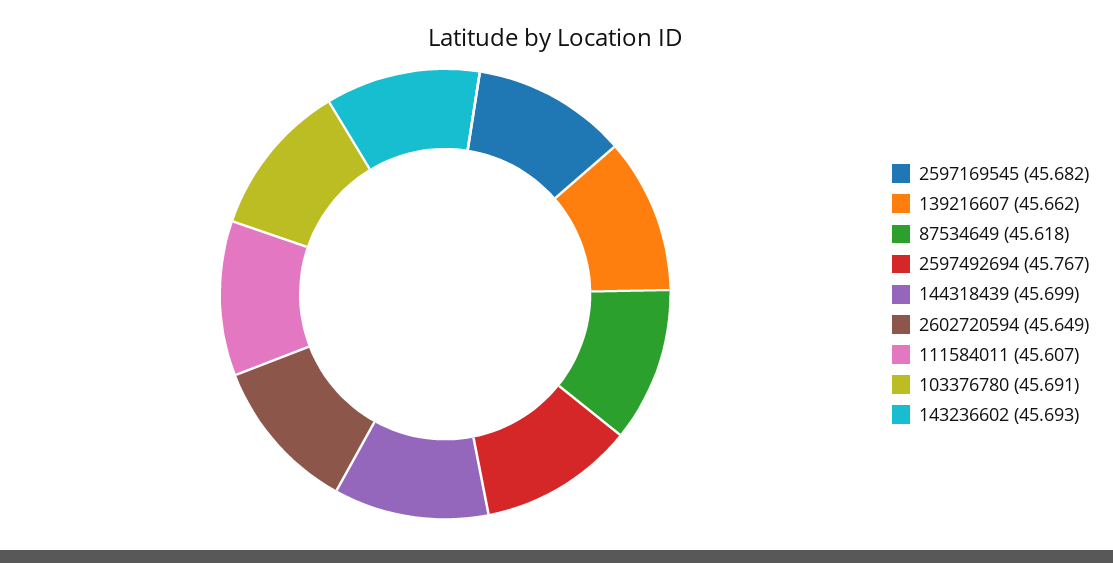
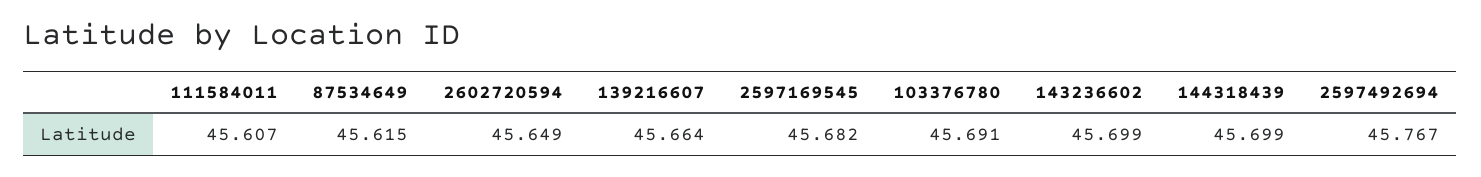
  {
    "2597169545": 45.682,
-   "139216607": 45.662,
+   "139216607": 45.664,
-   "87534649": 45.618,
+   "87534649": 45.615,
    "2597492694": 45.767,
    "144318439": 45.699,
    "2602720594": 45.649,
    "111584011": 45.607,
    "103376780": 45.691,
-   "143236602": 45.693
+   "143236602": 45.699
  }

